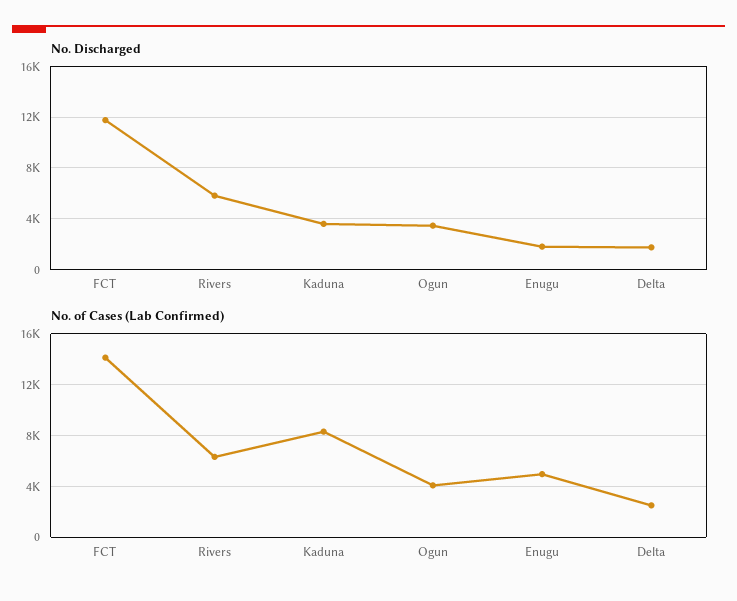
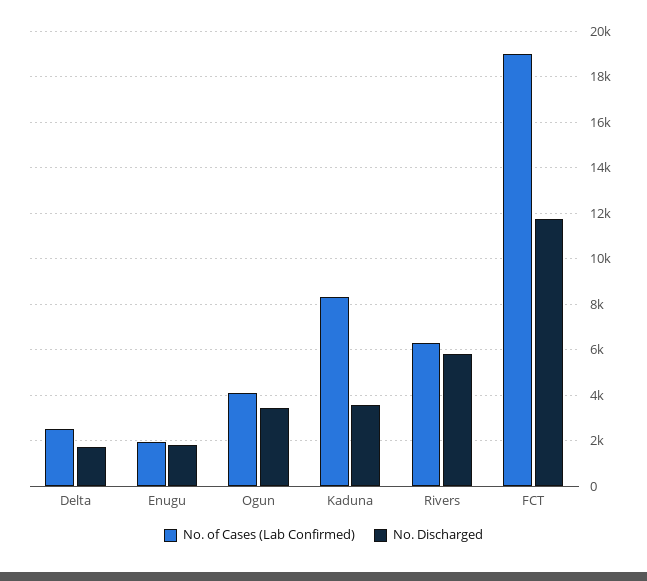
  {
    "No. Discharged": {
      "FCT": 12000,
      "Rivers": 6000,
      "Kaduna": 3500,
      "Ogun": 3500,
      "Enugu": 2000,
      "Delta": 1500
    },
    "No. of Cases (Lab Confirmed)": {
-     "FCT": 14000,
+     "FCT": 19000,
      "Rivers": 6500,
      "Kaduna": 8500,
      "Ogun": 4000,
-     "Enugu": 5000,
+     "Enugu": 2000,
      "Delta": 2500
    }
  }

